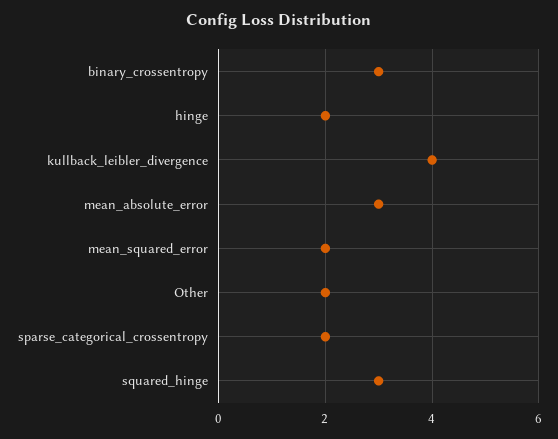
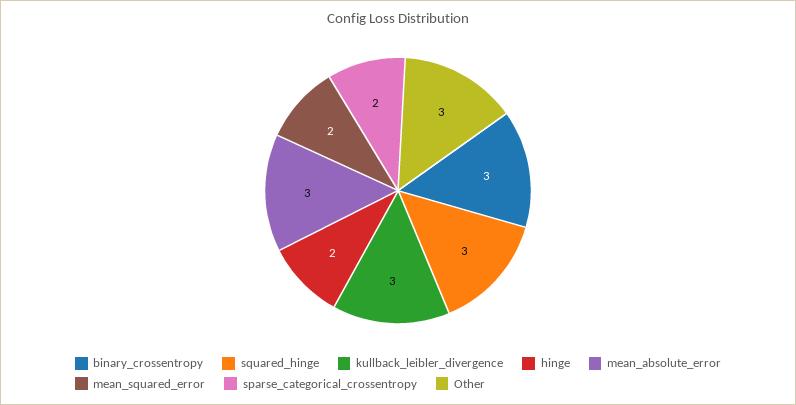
  {
    "binary_crossentropy": 3,
    "hinge": 2,
-   "kullback_leibler_divergence": 4,
+   "kullback_leibler_divergence": 3,
    "mean_absolute_error": 3,
    "mean_squared_error": 2,
-   "Other": 2,
+   "Other": 3,
    "sparse_categorical_crossentropy": 2,
    "squared_hinge": 3
  }

